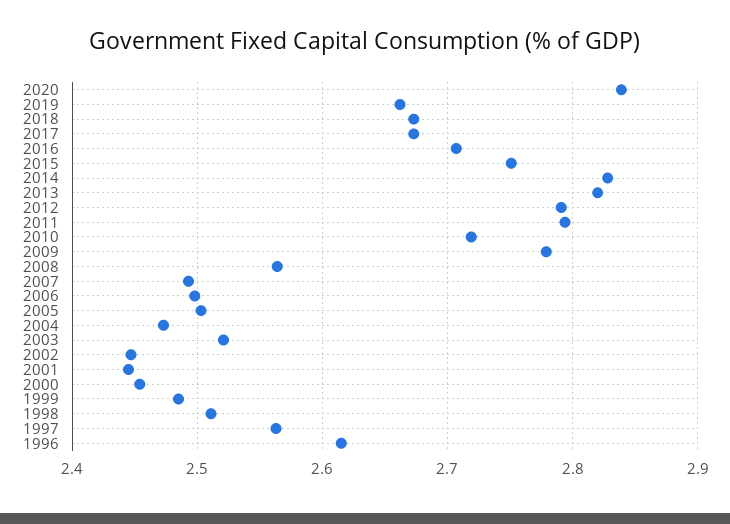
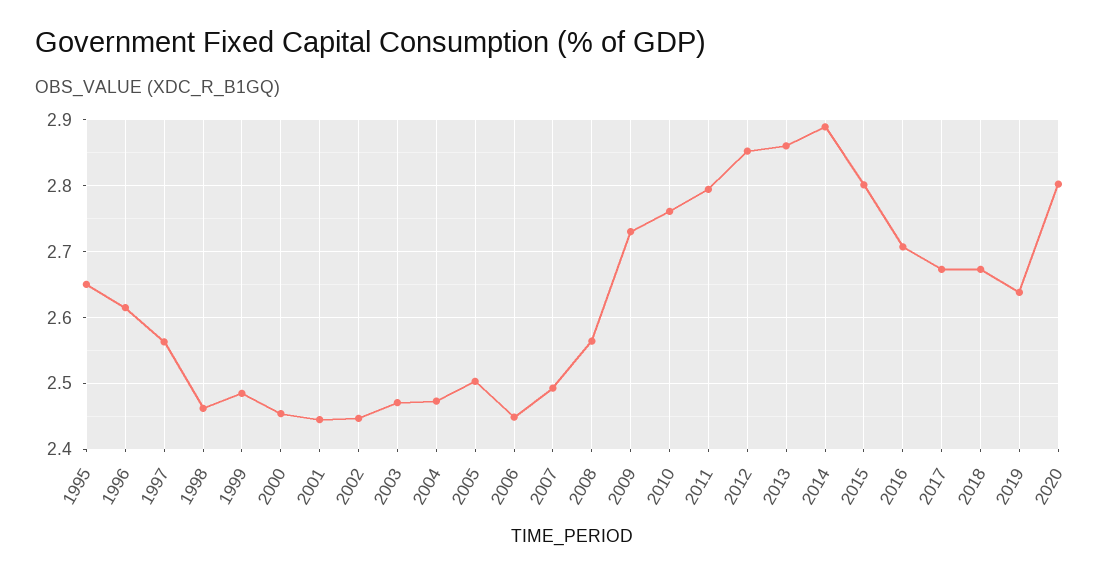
  {
-   "2020": 2.84,
+   "2020": 2.8,
-   "2019": 2.66,
+   "2019": 2.64,
    "2018": 2.67,
    "2017": 2.67,
    "2016": 2.71,
-   "2015": 2.75,
+   "2015": 2.8,
-   "2014": 2.83,
+   "2014": 2.89,
-   "2013": 2.82,
+   "2013": 2.86,
-   "2012": 2.79,
+   "2012": 2.85,
    "2011": 2.79,
-   "2010": 2.72,
+   "2010": 2.76,
-   "2009": 2.78,
+   "2009": 2.73,
    "2008": 2.56,
    "2007": 2.49,
-   "2006": 2.5,
+   "2006": 2.45,
    "2005": 2.5,
    "2004": 2.47,
-   "2003": 2.52,
+   "2003": 2.47,
    "2002": 2.45,
    "2001": 2.45,
    "2000": 2.45,
    "1999": 2.49,
-   "1998": 2.51,
+   "1998": 2.46,
    "1997": 2.56,
-   "1996": 2.62
+   "1996": 2.62,
+   "1995": 2.65
  }

